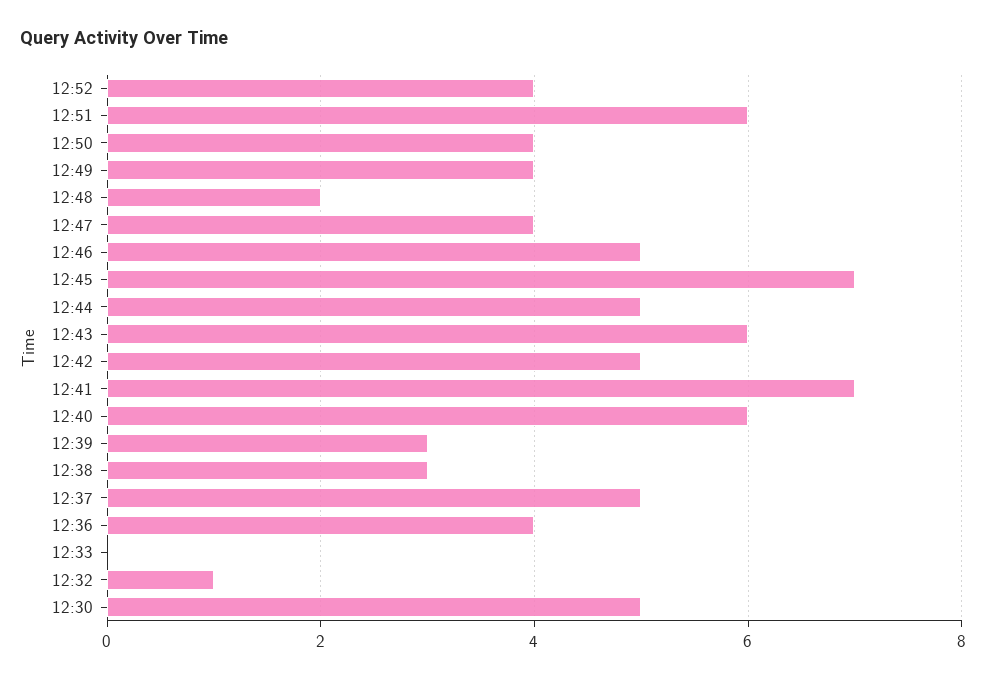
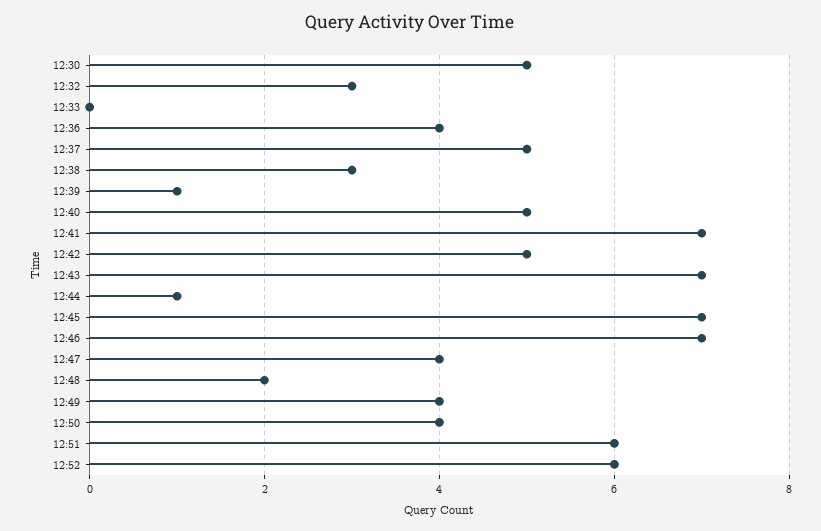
  {
-   "12:52": 4,
+   "12:52": 6,
    "12:51": 6,
    "12:50": 4,
    "12:49": 4,
    "12:48": 2,
    "12:47": 4,
-   "12:46": 5,
+   "12:46": 7,
    "12:45": 7,
-   "12:44": 5,
+   "12:44": 1,
-   "12:43": 6,
+   "12:43": 7,
    "12:42": 5,
    "12:41": 7,
-   "12:40": 6,
+   "12:40": 5,
-   "12:39": 3,
+   "12:39": 1,
    "12:38": 3,
    "12:37": 5,
    "12:36": 4,
    "12:33": 0,
-   "12:32": 1,
+   "12:32": 3,
    "12:30": 5
  }

